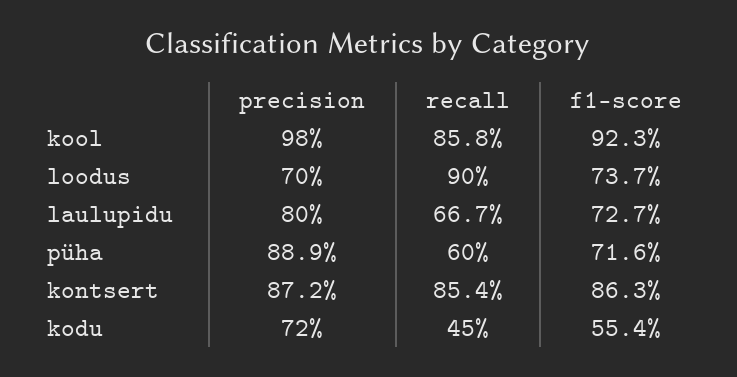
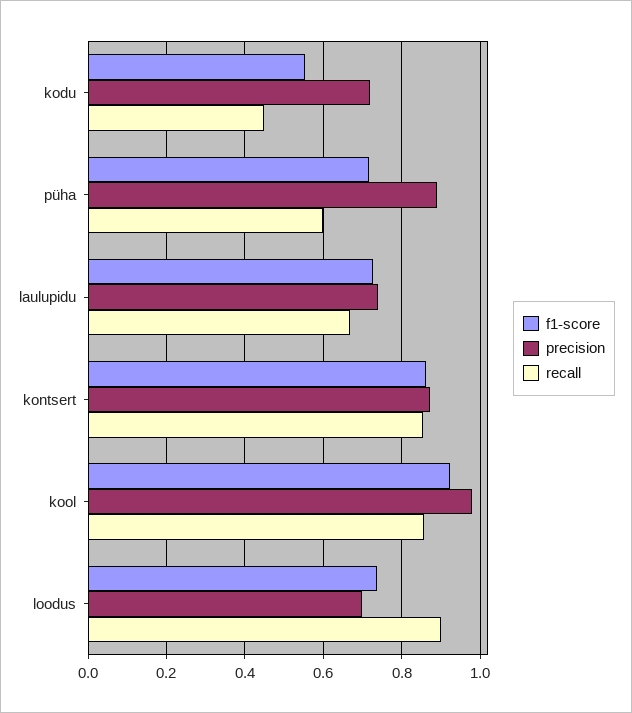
  {
    "precision": {
      "kool": 0.98,
      "loodus": 0.7,
-     "laulupidu": 0.8,
+     "laulupidu": 0.74,
      "püha": 0.889,
      "kontsert": 0.872,
      "kodu": 0.72
    },
    "recall": {
      "kool": 0.858,
      "loodus": 0.9,
      "laulupidu": 0.667,
      "püha": 0.6,
      "kontsert": 0.854,
      "kodu": 0.45
    },
    "f1-score": {
      "kool": 0.923,
      "loodus": 0.737,
      "laulupidu": 0.727,
      "püha": 0.716,
      "kontsert": 0.863,
      "kodu": 0.554
    }
  }

